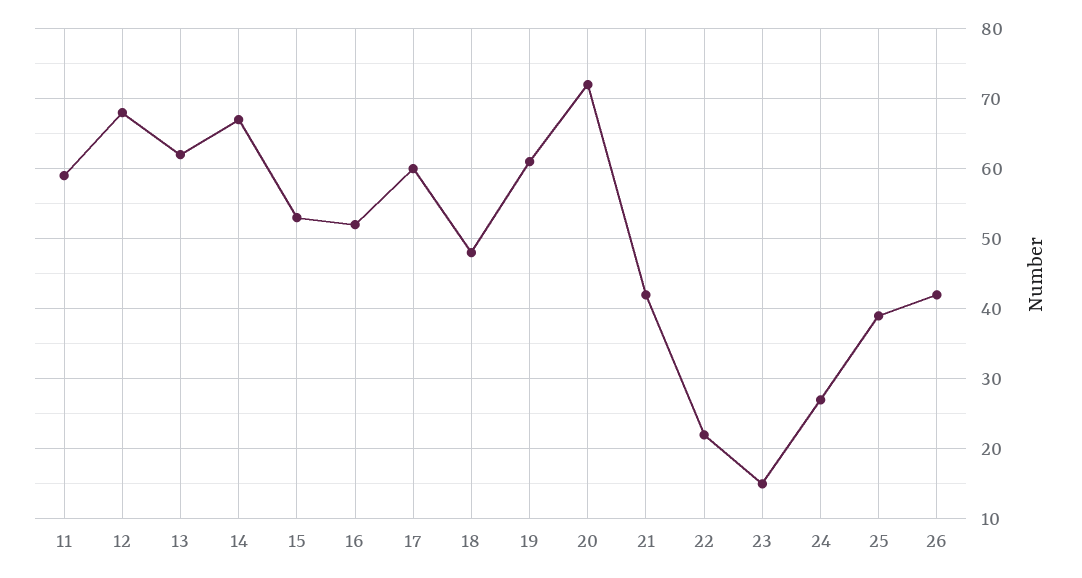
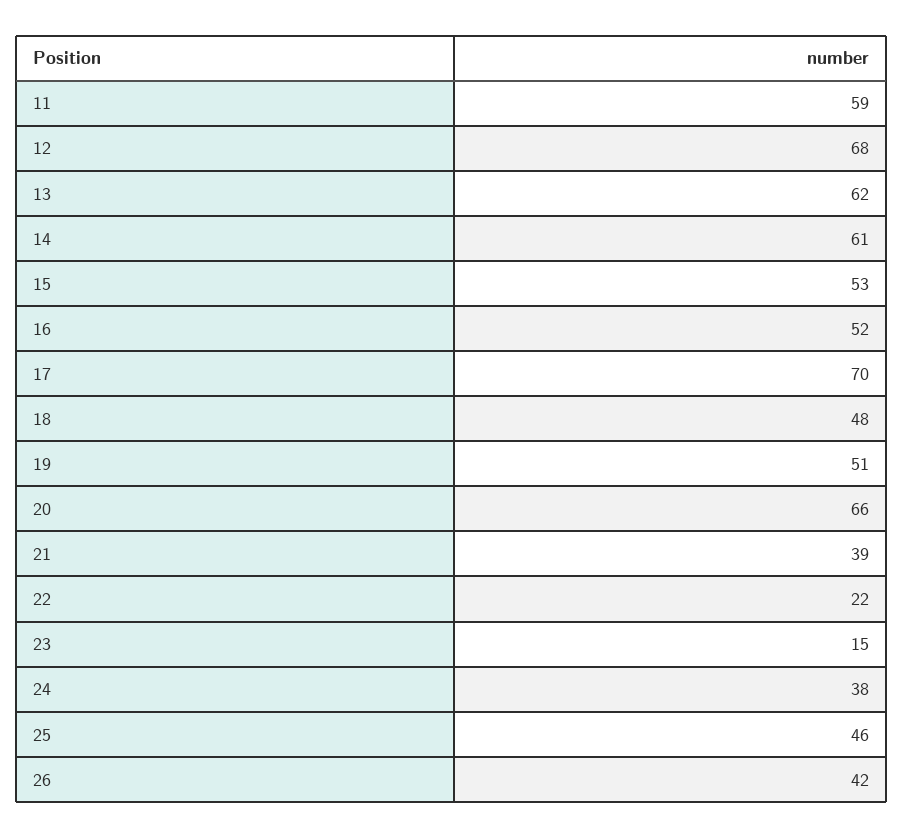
  {
    "11": 59,
    "12": 68,
    "13": 62,
-   "14": 67,
+   "14": 61,
    "15": 53,
    "16": 52,
-   "17": 60,
+   "17": 70,
    "18": 48,
-   "19": 61,
+   "19": 51,
-   "20": 72,
+   "20": 66,
-   "21": 42,
+   "21": 39,
    "22": 22,
    "23": 15,
-   "24": 27,
+   "24": 38,
-   "25": 39,
+   "25": 46,
    "26": 42
  }

